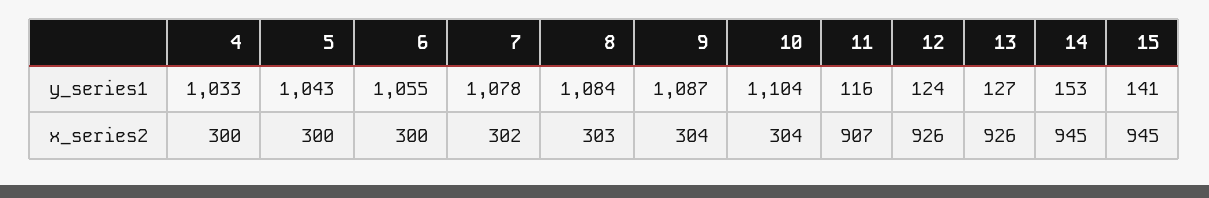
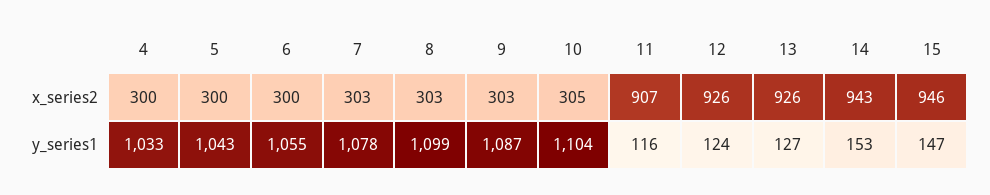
  {
    "4": {
      "y_series1": 1033,
      "x_series2": 300
    },
    "5": {
      "y_series1": 1043,
      "x_series2": 300
    },
    "6": {
      "y_series1": 1055,
      "x_series2": 300
    },
    "7": {
      "y_series1": 1078,
-     "x_series2": 302
+     "x_series2": 303
    },
    "8": {
-     "y_series1": 1084,
+     "y_series1": 1099,
      "x_series2": 303
    },
    "9": {
      "y_series1": 1087,
-     "x_series2": 304
+     "x_series2": 303
    },
    "10": {
      "y_series1": 1104,
-     "x_series2": 304
+     "x_series2": 305
    },
    "11": {
      "y_series1": 116,
      "x_series2": 907
    },
    "12": {
      "y_series1": 124,
      "x_series2": 926
    },
    "13": {
      "y_series1": 127,
      "x_series2": 926
    },
    "14": {
      "y_series1": 153,
-     "x_series2": 945
+     "x_series2": 943
    },
    "15": {
-     "y_series1": 141,
+     "y_series1": 147,
-     "x_series2": 945
+     "x_series2": 946
    }
  }

